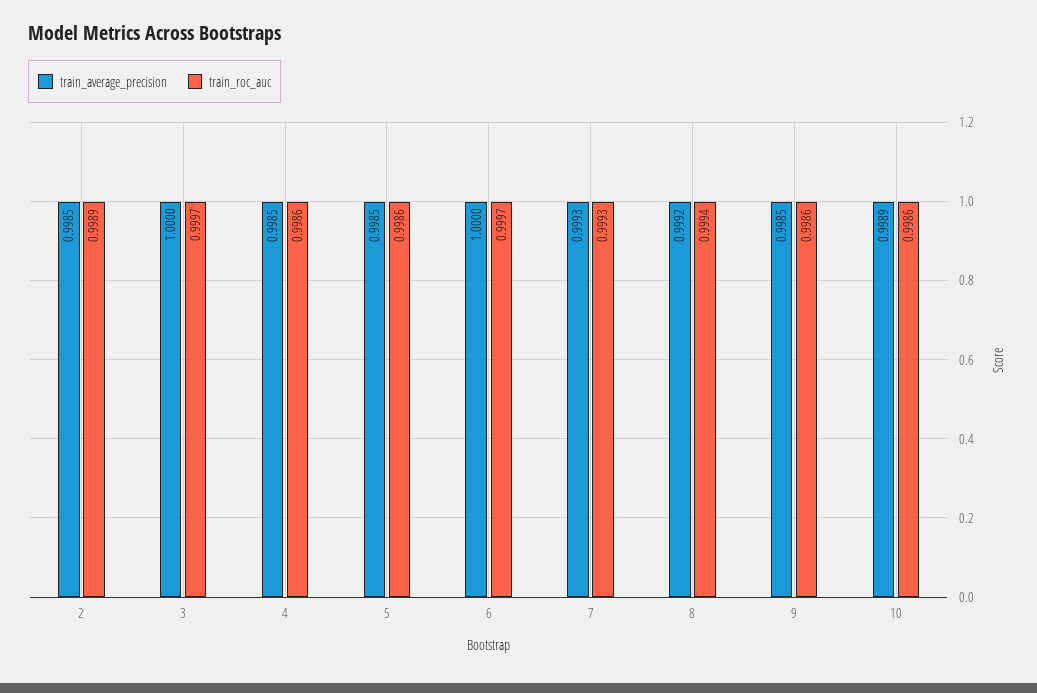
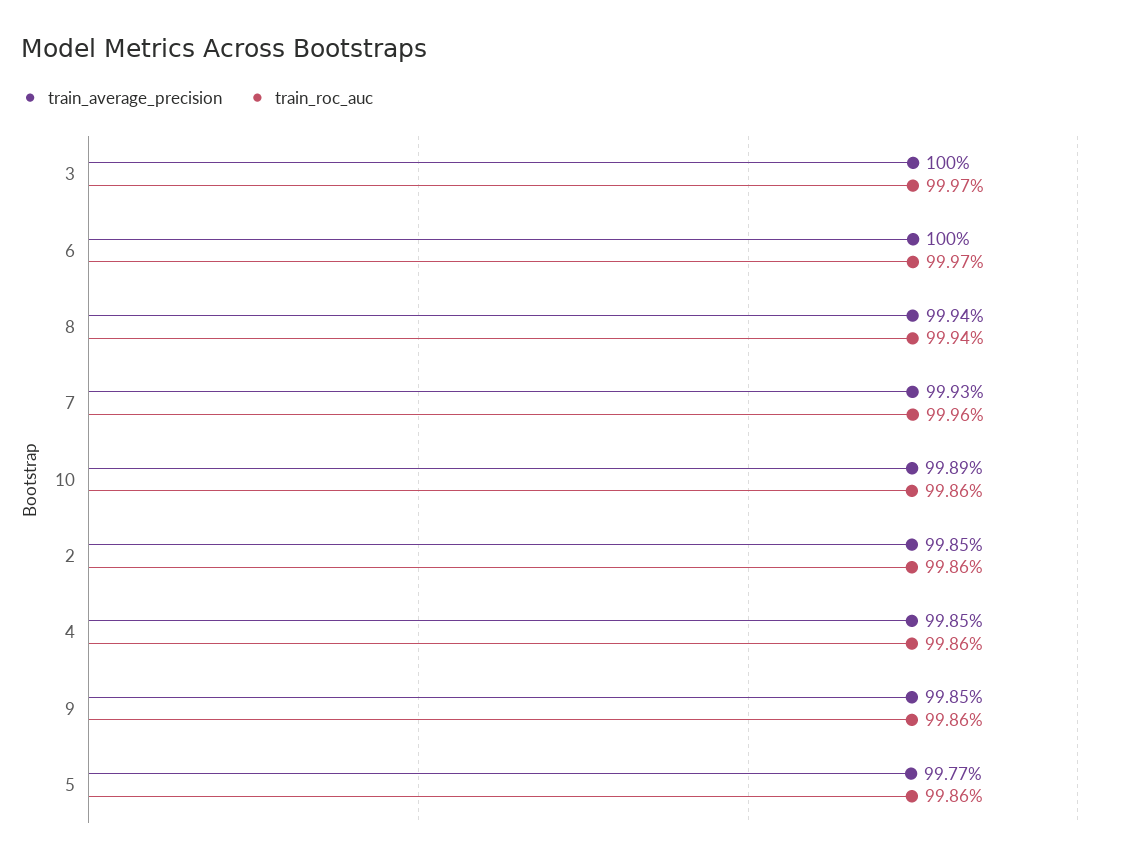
  {
    "train_average_precision": {
      "2": 0.9985,
      "3": 1,
      "4": 0.9985,
-     "5": 0.9985,
+     "5": 0.9977,
      "6": 1,
      "7": 0.9993,
-     "8": 0.9992,
+     "8": 0.9994,
      "9": 0.9985,
      "10": 0.9989
    },
    "train_roc_auc": {
-     "2": 0.9989,
+     "2": 0.9986,
      "3": 0.9997,
      "4": 0.9986,
      "5": 0.9986,
      "6": 0.9997,
-     "7": 0.9993,
+     "7": 0.9996,
      "8": 0.9994,
      "9": 0.9986,
      "10": 0.9986
    }
  }

